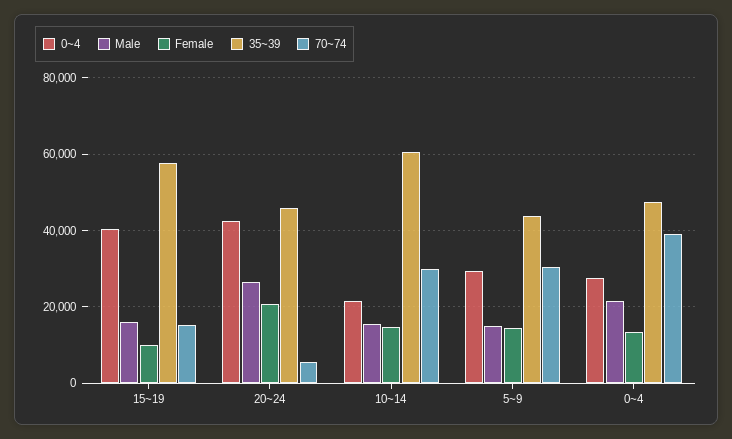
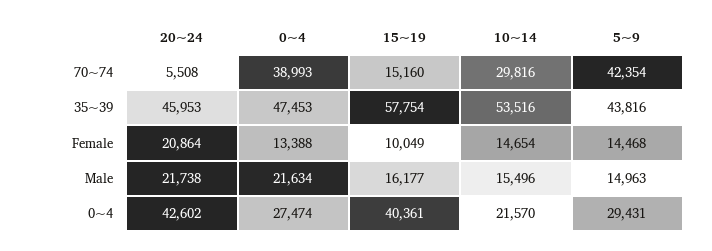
  {
    "0~4": {
      "15~19": 40361,
      "20~24": 42602,
      "10~14": 21570,
      "5~9": 29431,
      "0~4": 27474
    },
    "Male": {
      "15~19": 16177,
-     "20~24": 26000,
+     "20~24": 21738,
      "10~14": 15496,
      "5~9": 14963,
      "0~4": 21634
    },
    "Female": {
      "15~19": 10049,
      "20~24": 20864,
      "10~14": 14654,
      "5~9": 14468,
      "0~4": 13388
    },
    "35~39": {
      "15~19": 57754,
      "20~24": 45953,
-     "10~14": 60000,
+     "10~14": 53516,
      "5~9": 43816,
      "0~4": 47453
    },
    "70~74": {
      "15~19": 15160,
      "20~24": 5508,
      "10~14": 29816,
-     "5~9": 30000,
+     "5~9": 42354,
      "0~4": 38993
    }
  }

